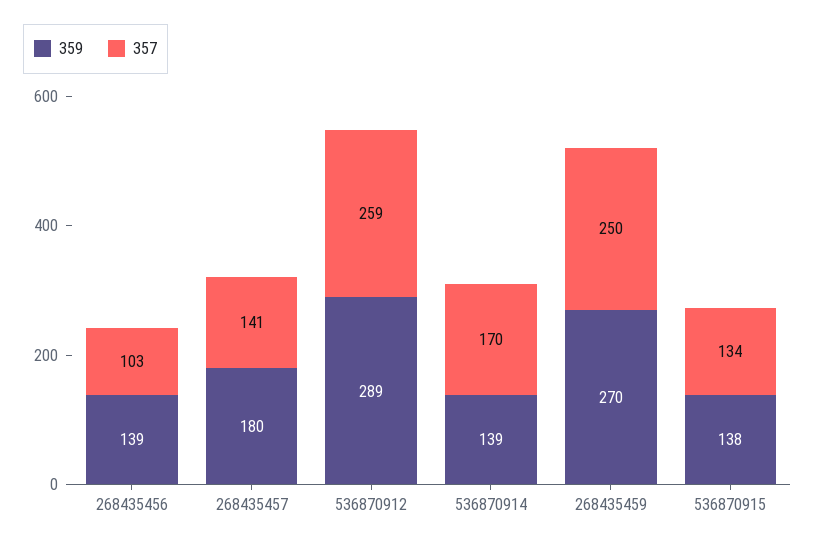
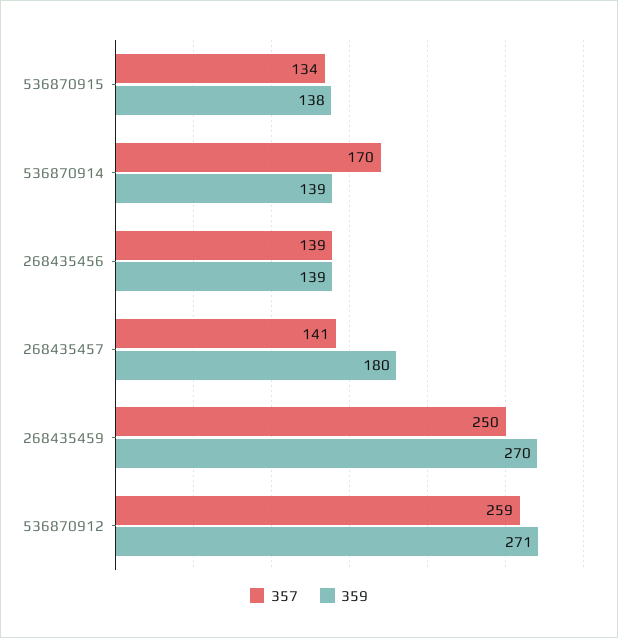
  {
    "359": {
      "268435456": 139,
      "268435457": 180,
-     "536870912": 289,
+     "536870912": 271,
      "536870914": 139,
      "268435459": 270,
      "536870915": 138
    },
    "357": {
-     "268435456": 103,
+     "268435456": 139,
      "268435457": 141,
      "536870912": 259,
      "536870914": 170,
      "268435459": 250,
      "536870915": 134
    }
  }

